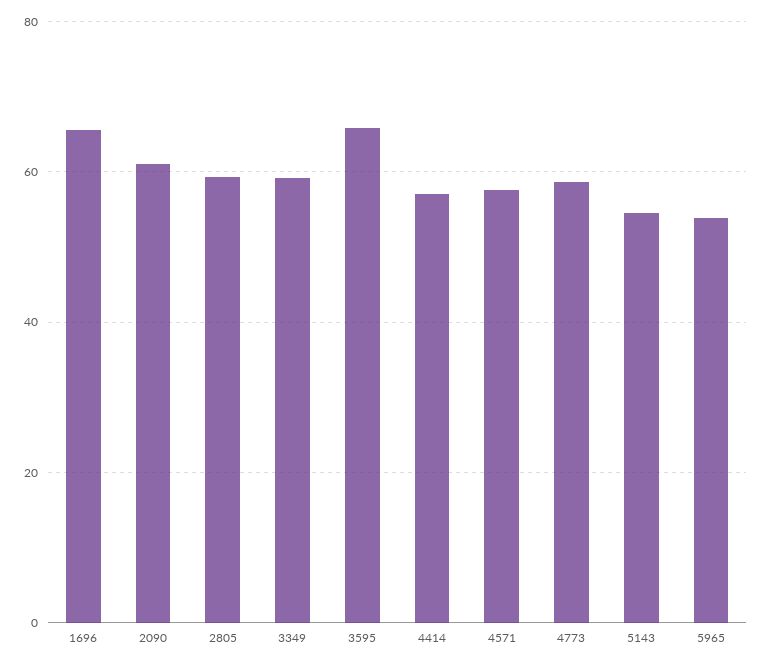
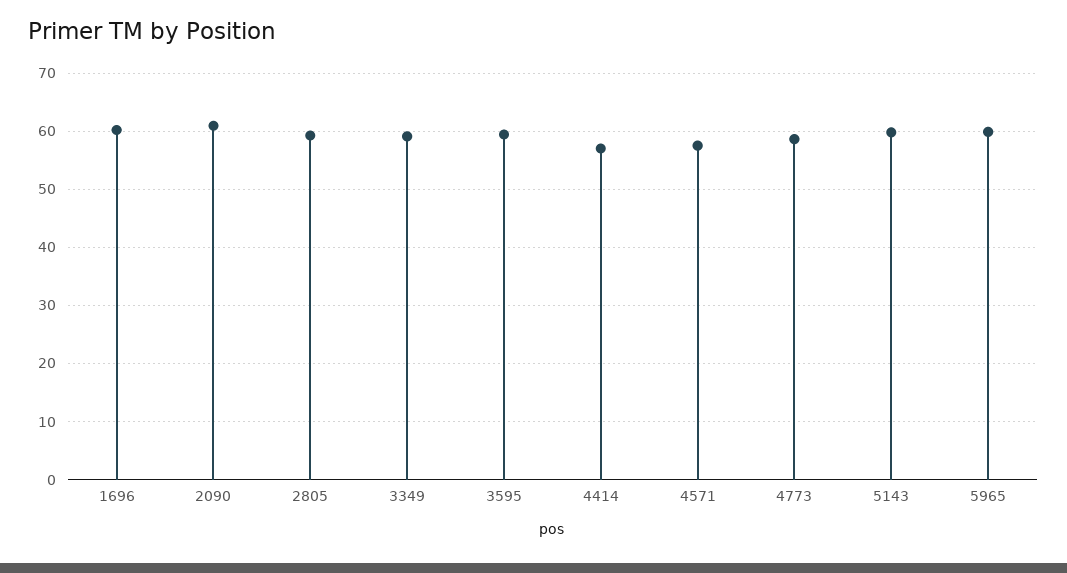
  {
-   "1696": 66,
+   "1696": 60,
    "2090": 60,
    "2805": 60,
    "3349": 60,
-   "3595": 66,
+   "3595": 60,
    "4414": 58,
    "4571": 58,
    "4773": 58,
-   "5143": 54,
+   "5143": 60,
-   "5965": 54
+   "5965": 60
  }

